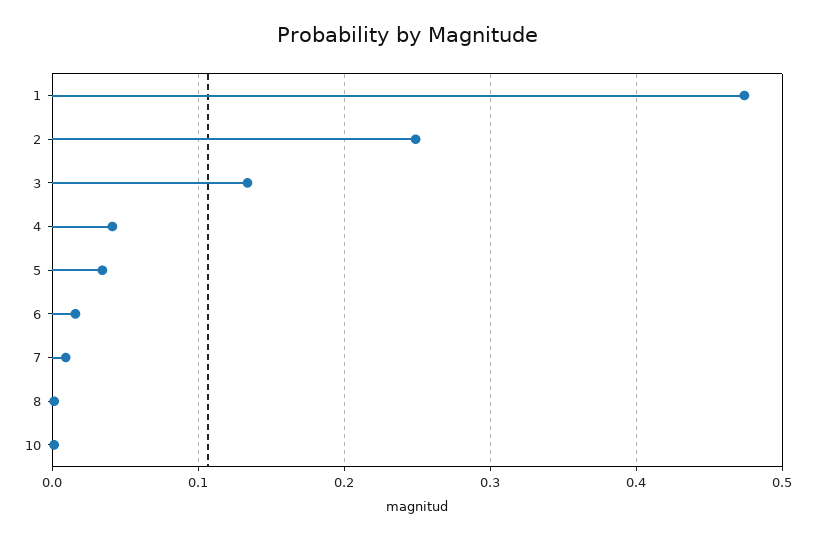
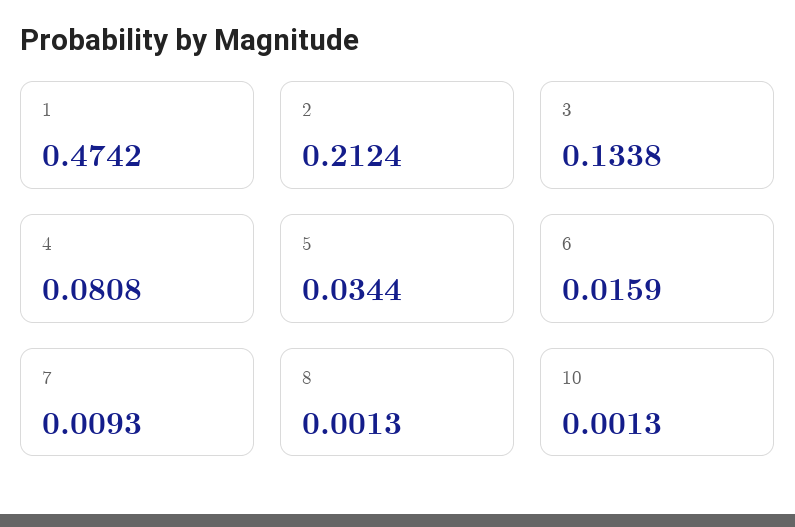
  {
    "1": 0.4742,
-   "2": 0.25,
+   "2": 0.2124,
    "3": 0.1338,
-   "4": 0.04,
+   "4": 0.0808,
    "5": 0.0344,
    "6": 0.0159,
    "7": 0.0093,
    "8": 0.0013,
    "10": 0.0013
  }

